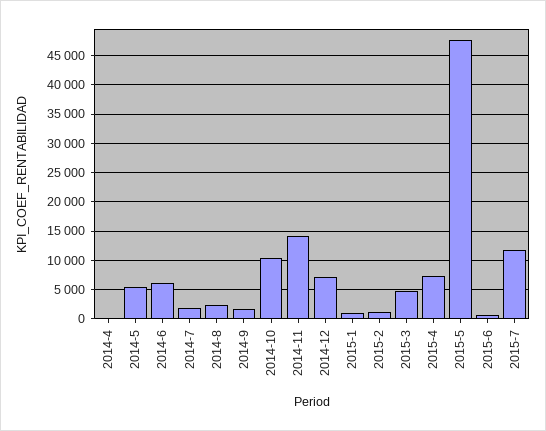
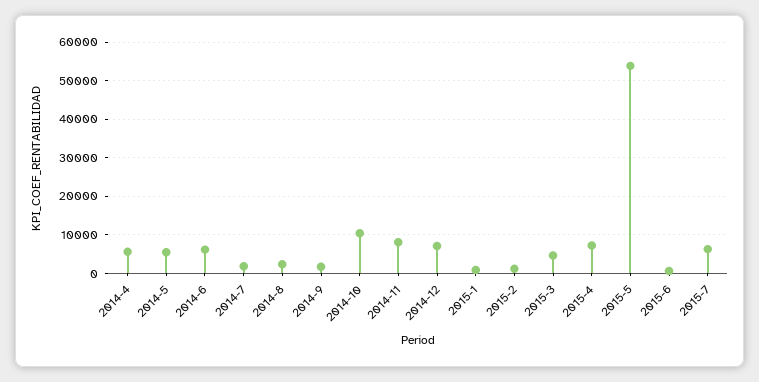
  {
-   "2014-4": 0,
+   "2014-4": 6000,
    "2014-5": 6000,
    "2014-6": 6000,
    "2014-7": 2000,
    "2014-8": 2000,
    "2014-9": 2000,
    "2014-10": 10000,
-   "2014-11": 15000,
+   "2014-11": 8000,
    "2014-12": 8000,
    "2015-1": 0,
    "2015-2": 2000,
    "2015-3": 4000,
    "2015-4": 8000,
-   "2015-5": 47500,
+   "2015-5": 54000,
    "2015-6": 0,
-   "2015-7": 12500
+   "2015-7": 6000
  }

